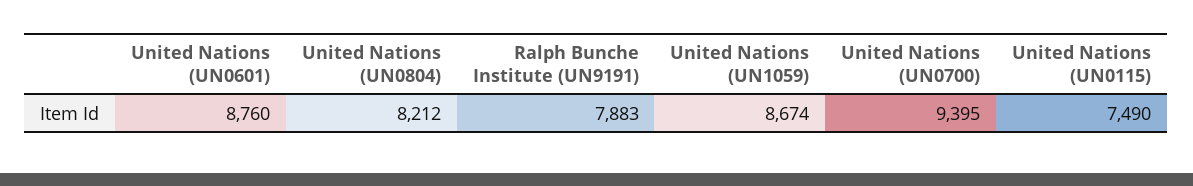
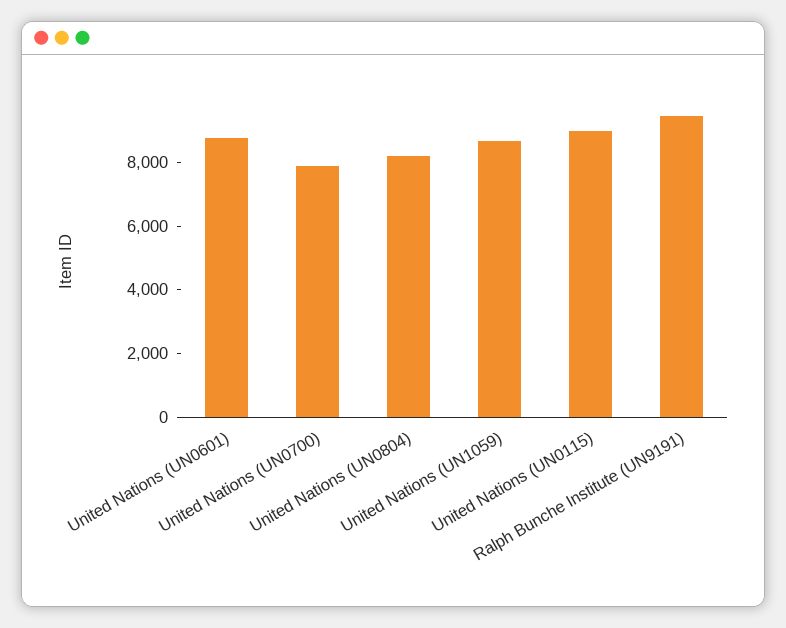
  {
    "United Nations (UN0601)": 8760,
    "United Nations (UN0804)": 8212,
-   "Ralph Bunche Institute (UN9191)": 7883,
+   "Ralph Bunche Institute (UN9191)": 9500,
    "United Nations (UN1059)": 8674,
-   "United Nations (UN0700)": 9395,
+   "United Nations (UN0700)": 8000,
-   "United Nations (UN0115)": 7490
+   "United Nations (UN0115)": 9000
  }

